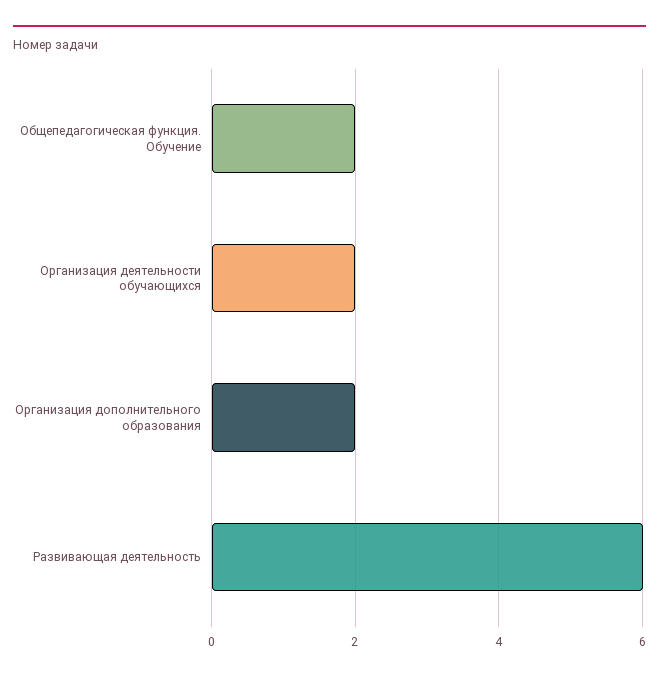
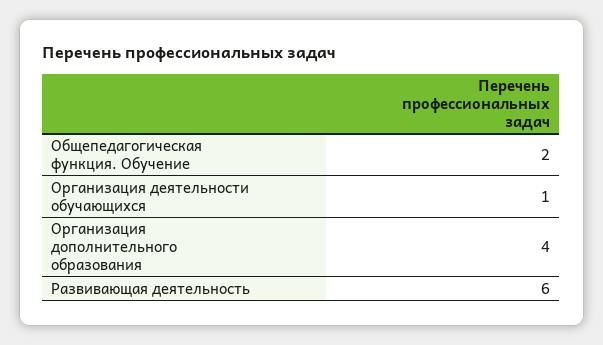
  {
    "Общепедагогическая функция. Обучение": 2,
-   "Организация деятельности обучающихся": 2,
+   "Организация деятельности обучающихся": 1,
-   "Организация дополнительного образования": 2,
+   "Организация дополнительного образования": 4,
    "Развивающая деятельность": 6
  }

